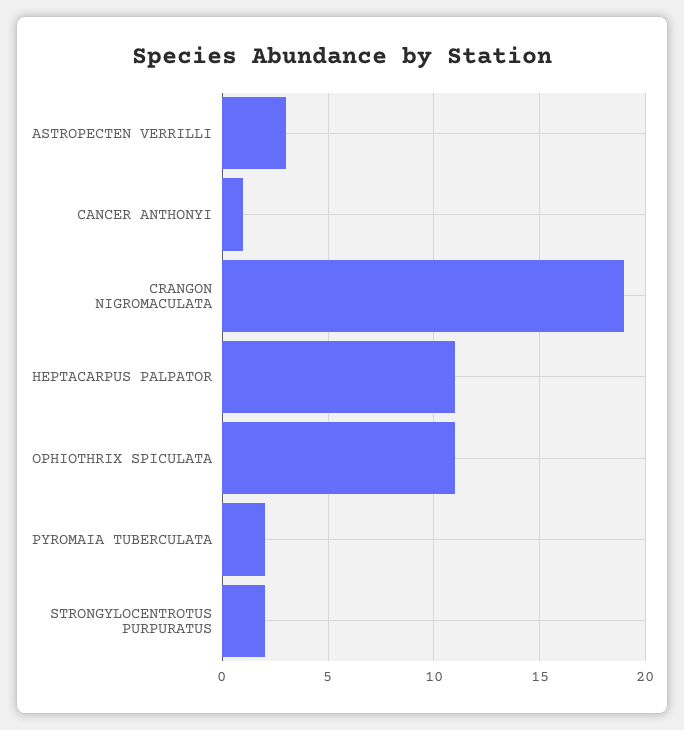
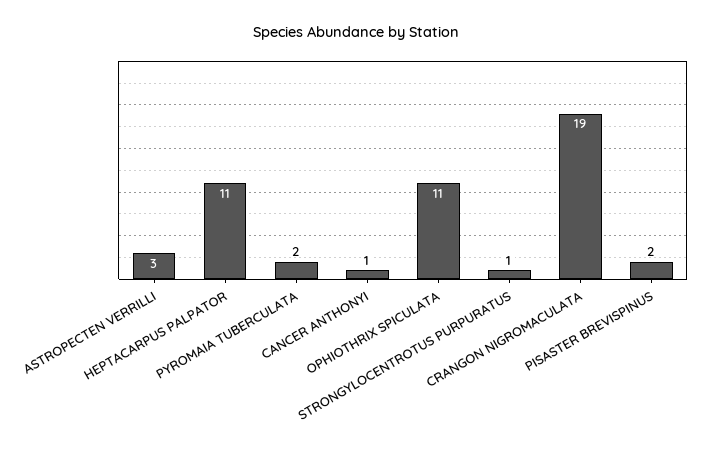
  {
    "ASTROPECTEN VERRILLI": 3,
    "CANCER ANTHONYI": 1,
    "CRANGON NIGROMACULATA": 19,
    "HEPTACARPUS PALPATOR": 11,
    "OPHIOTHRIX SPICULATA": 11,
    "PYROMAIA TUBERCULATA": 2,
-   "STRONGYLOCENTROTUS PURPURATUS": 2
+   "STRONGYLOCENTROTUS PURPURATUS": 1,
+   "PISASTER BREVISPINUS": 2
  }

